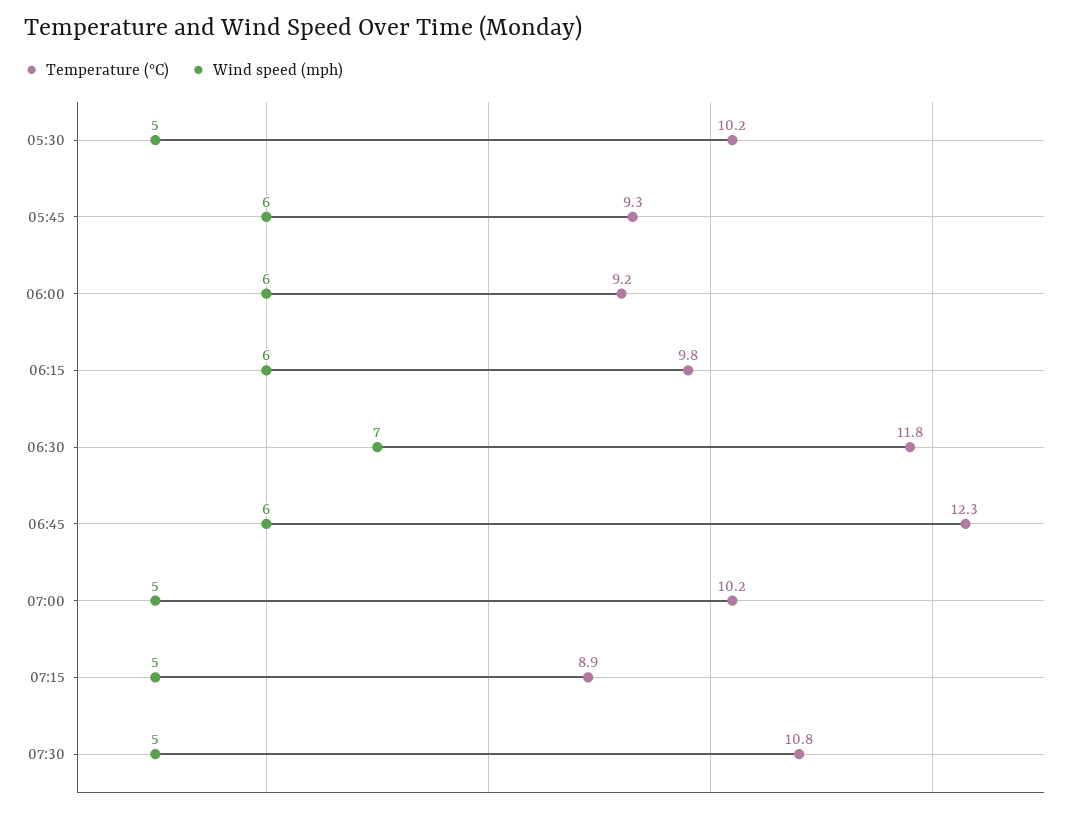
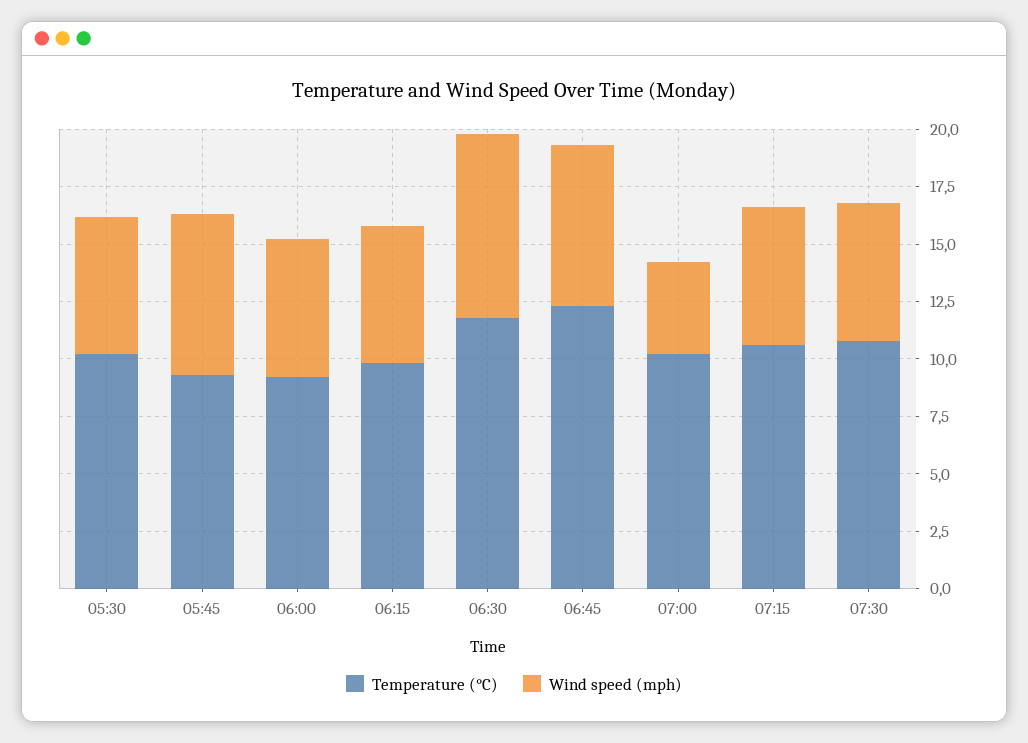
  {
    "Temperature (°C)": {
      "05:30": 10.2,
      "05:45": 9.3,
      "06:00": 9.2,
      "06:15": 9.8,
      "06:30": 11.8,
      "06:45": 12.3,
      "07:00": 10.2,
-     "07:15": 8.9,
+     "07:15": 10.5,
      "07:30": 10.8
    },
    "Wind speed (mph)": {
-     "05:30": 5,
+     "05:30": 6,
-     "05:45": 6,
+     "05:45": 7,
      "06:00": 6,
      "06:15": 6,
-     "06:30": 7,
+     "06:30": 8,
-     "06:45": 6,
+     "06:45": 7,
-     "07:00": 5,
+     "07:00": 4,
-     "07:15": 5,
+     "07:15": 6,
-     "07:30": 5
+     "07:30": 6
    }
  }

